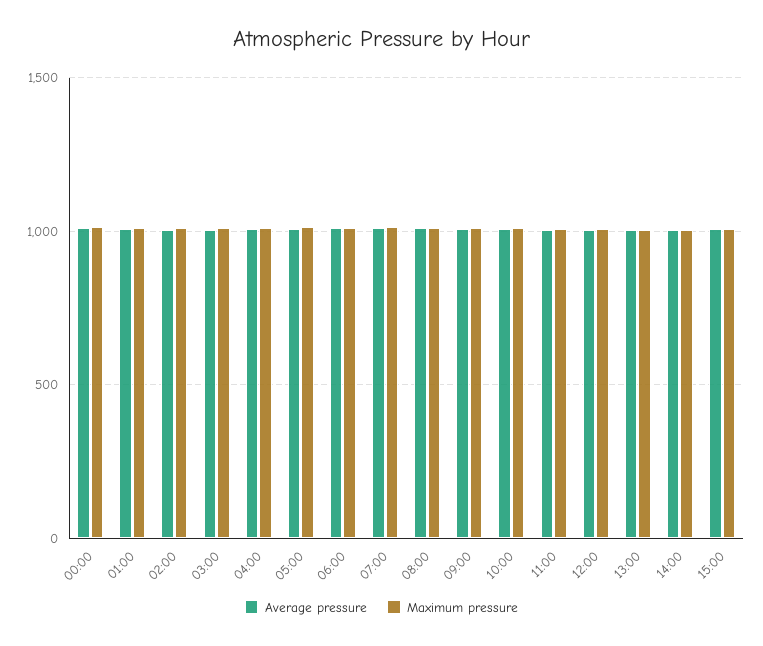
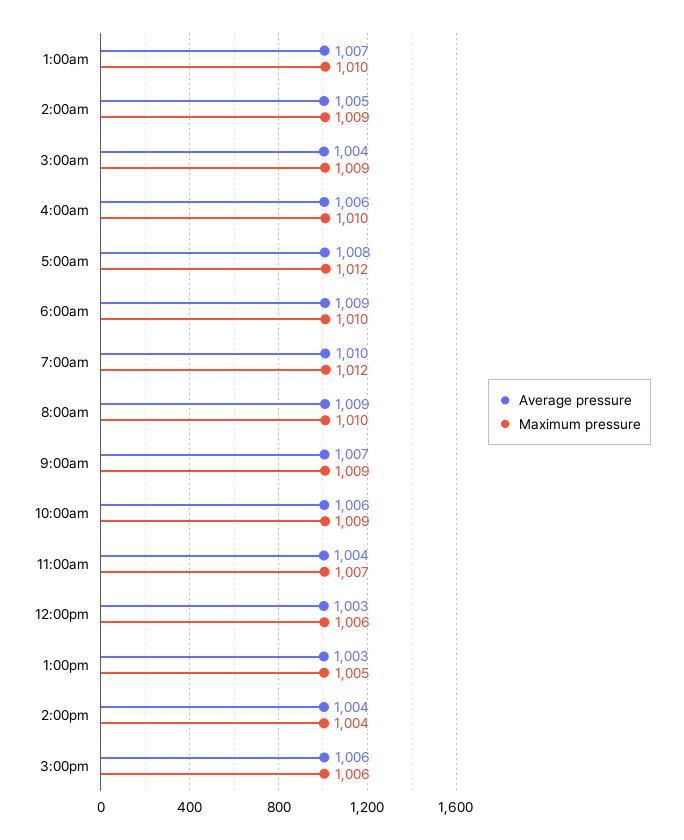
  {
    "Average pressure": {
-     "00:00": 1000,
      "01:00": 1007,
      "02:00": 1005,
      "03:00": 1004,
      "04:00": 1006,
      "05:00": 1008,
      "06:00": 1009,
      "07:00": 1010,
      "08:00": 1009,
      "09:00": 1007,
      "10:00": 1006,
      "11:00": 1004,
      "12:00": 1003,
      "13:00": 1003,
      "14:00": 1004,
      "15:00": 1006
    },
    "Maximum pressure": {
-     "00:00": 1000,
      "01:00": 1010,
      "02:00": 1009,
      "03:00": 1009,
      "04:00": 1010,
      "05:00": 1012,
      "06:00": 1010,
      "07:00": 1012,
      "08:00": 1010,
      "09:00": 1009,
      "10:00": 1009,
      "11:00": 1007,
      "12:00": 1006,
      "13:00": 1005,
      "14:00": 1004,
      "15:00": 1006
    }
  }

